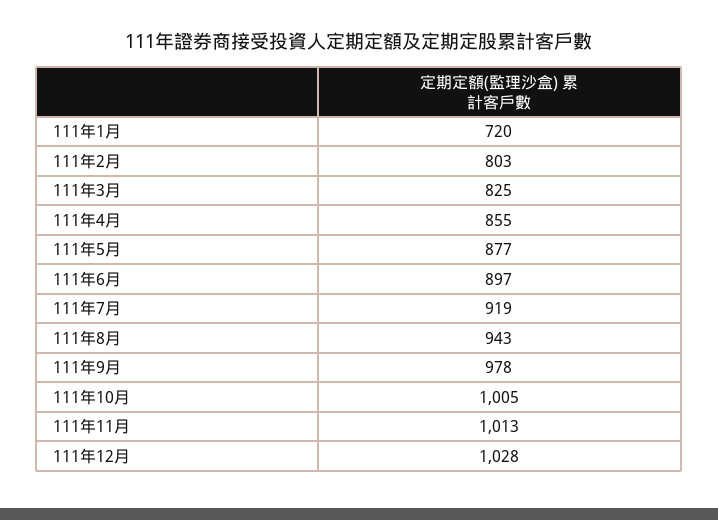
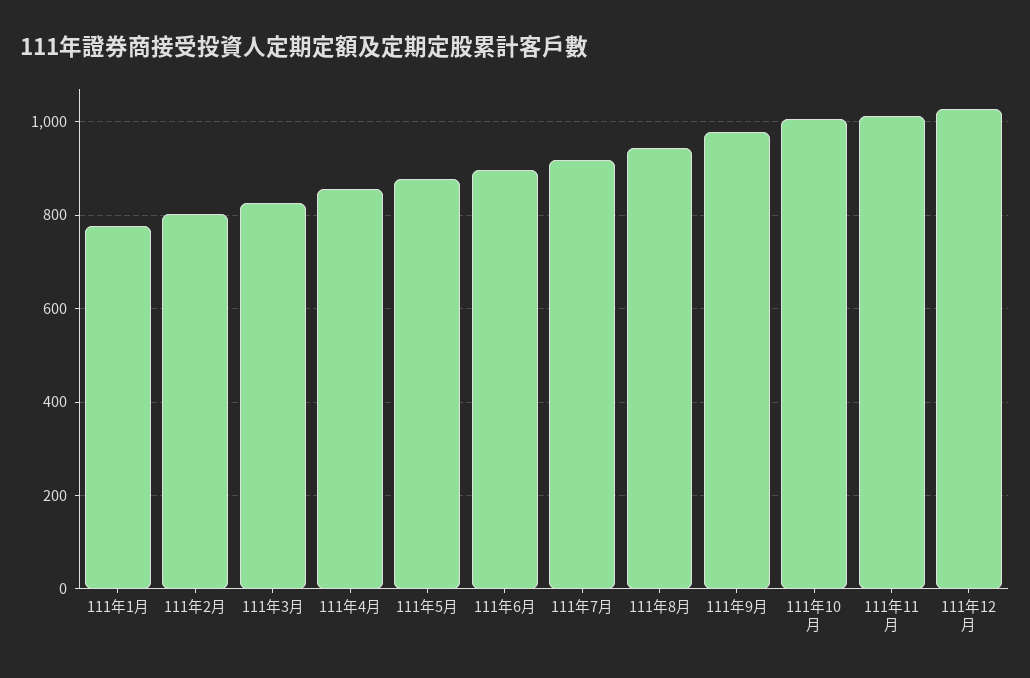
  {
-   "111年1月": 720,
+   "111年1月": 780,
    "111年2月": 803,
    "111年3月": 825,
    "111年4月": 855,
    "111年5月": 877,
    "111年6月": 897,
    "111年7月": 919,
    "111年8月": 943,
    "111年9月": 978,
    "111年10月": 1005,
    "111年11月": 1013,
    "111年12月": 1028
  }

